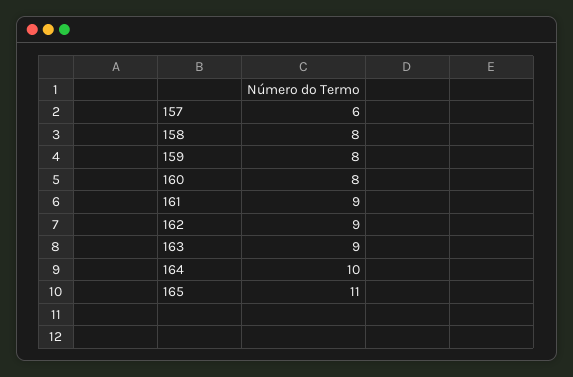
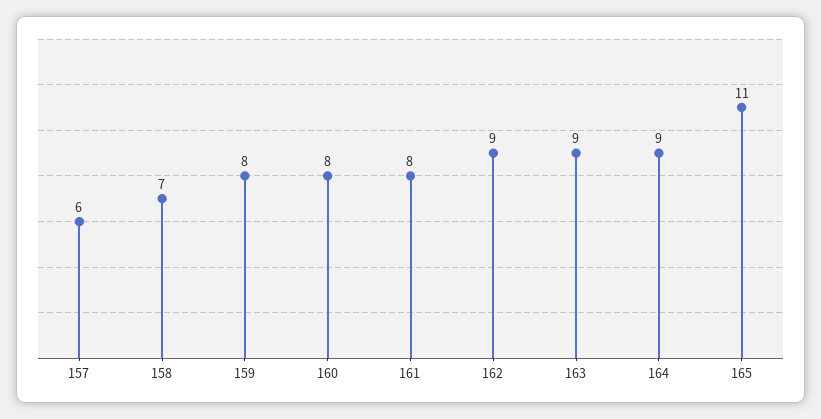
  {
    "157": 6,
-   "158": 8,
+   "158": 7,
    "159": 8,
    "160": 8,
-   "161": 9,
+   "161": 8,
    "162": 9,
    "163": 9,
-   "164": 10,
+   "164": 9,
    "165": 11
  }

